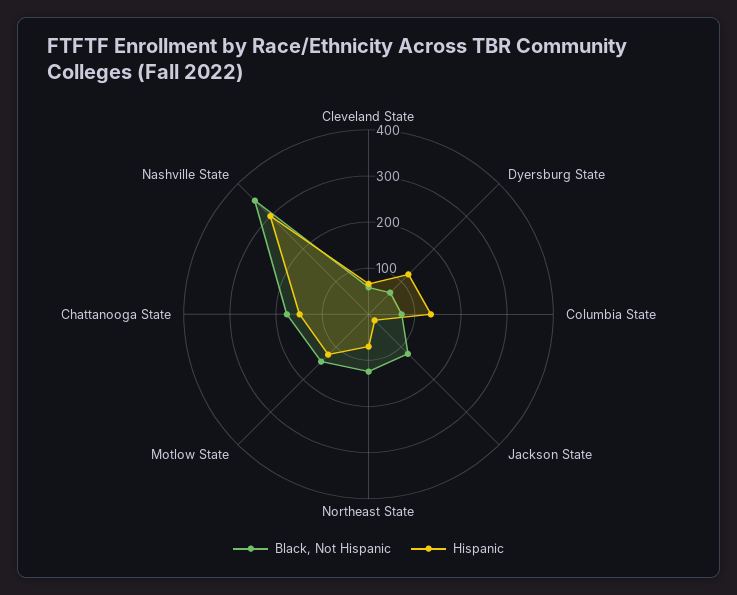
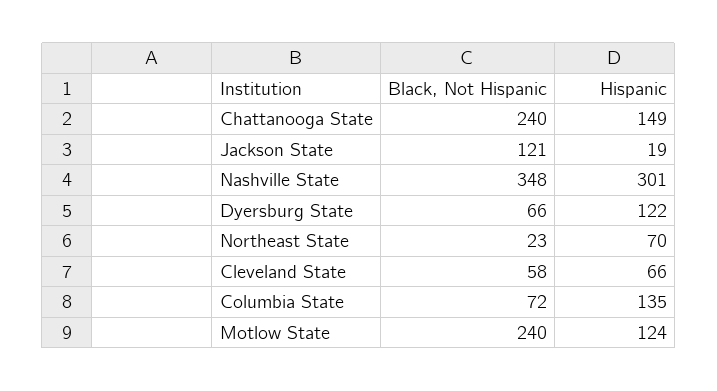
  {
    "Black, Not Hispanic": {
      "Cleveland State": 58,
      "Dyersburg State": 66,
      "Columbia State": 72,
      "Jackson State": 121,
-     "Northeast State": 120,
+     "Northeast State": 23,
-     "Motlow State": 140,
+     "Motlow State": 240,
-     "Chattanooga State": 180,
+     "Chattanooga State": 240,
      "Nashville State": 348
    },
    "Hispanic": {
      "Cleveland State": 66,
      "Dyersburg State": 122,
      "Columbia State": 135,
      "Jackson State": 19,
      "Northeast State": 70,
      "Motlow State": 124,
      "Chattanooga State": 149,
      "Nashville State": 301
    }
  }

